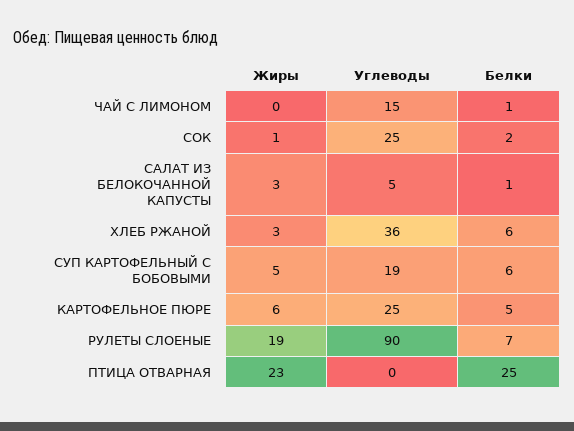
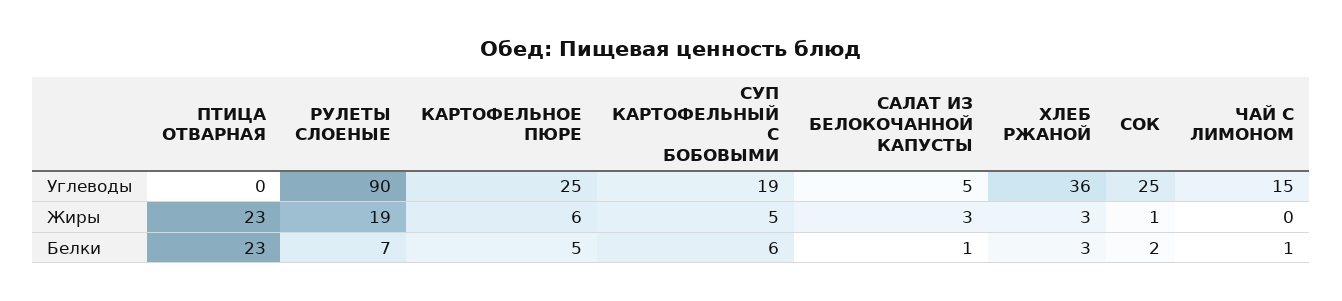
  {
    "Жиры": {
      "ЧАЙ С ЛИМОНОМ": 0,
      "СОК": 1,
      "САЛАТ ИЗ БЕЛОКОЧАННОЙ КАПУСТЫ": 3,
      "ХЛЕБ РЖАНОЙ": 3,
      "СУП КАРТОФЕЛЬНЫЙ С БОБОВЫМИ": 5,
      "КАРТОФЕЛЬНОЕ ПЮРЕ": 6,
      "РУЛЕТЫ СЛОЕНЫЕ": 19,
      "ПТИЦА ОТВАРНАЯ": 23
    },
    "Углеводы": {
      "ЧАЙ С ЛИМОНОМ": 15,
      "СОК": 25,
      "САЛАТ ИЗ БЕЛОКОЧАННОЙ КАПУСТЫ": 5,
      "ХЛЕБ РЖАНОЙ": 36,
      "СУП КАРТОФЕЛЬНЫЙ С БОБОВЫМИ": 19,
      "КАРТОФЕЛЬНОЕ ПЮРЕ": 25,
      "РУЛЕТЫ СЛОЕНЫЕ": 90,
      "ПТИЦА ОТВАРНАЯ": 0
    },
    "Белки": {
      "ЧАЙ С ЛИМОНОМ": 1,
      "СОК": 2,
      "САЛАТ ИЗ БЕЛОКОЧАННОЙ КАПУСТЫ": 1,
-     "ХЛЕБ РЖАНОЙ": 6,
+     "ХЛЕБ РЖАНОЙ": 3,
      "СУП КАРТОФЕЛЬНЫЙ С БОБОВЫМИ": 6,
      "КАРТОФЕЛЬНОЕ ПЮРЕ": 5,
      "РУЛЕТЫ СЛОЕНЫЕ": 7,
-     "ПТИЦА ОТВАРНАЯ": 25
+     "ПТИЦА ОТВАРНАЯ": 23
    }
  }

